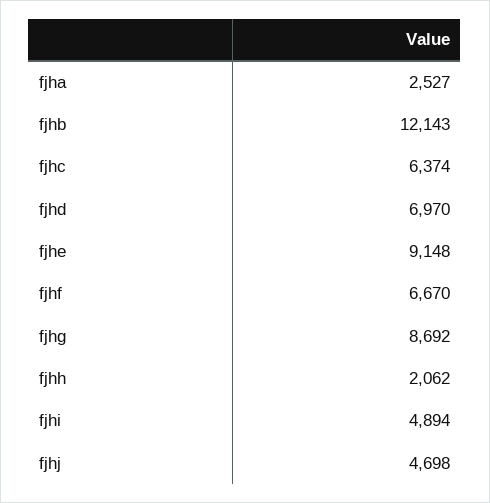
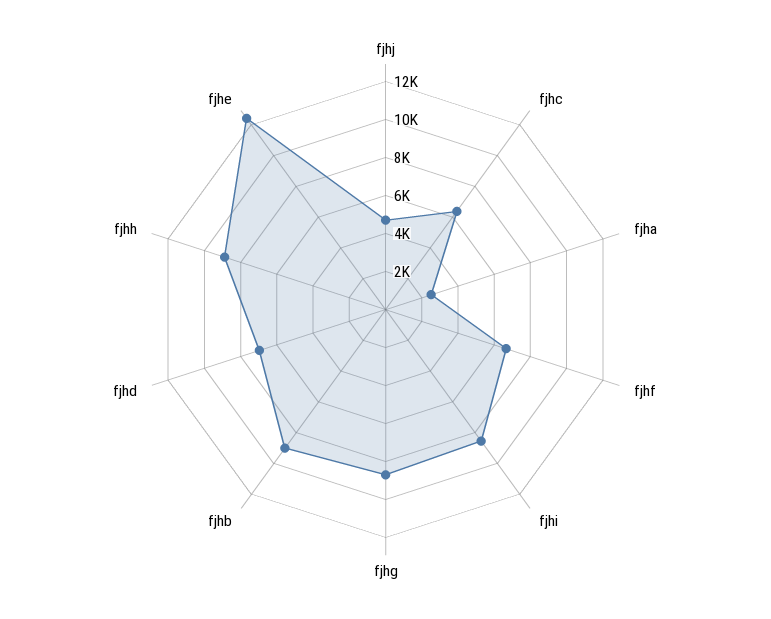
  {
    "fjha": 2527,
-   "fjhb": 12143,
+   "fjhb": 9000,
    "fjhc": 6374,
    "fjhd": 6970,
-   "fjhe": 9148,
+   "fjhe": 12500,
    "fjhf": 6670,
    "fjhg": 8692,
-   "fjhh": 2062,
+   "fjhh": 9000,
-   "fjhi": 4894,
+   "fjhi": 8500,
    "fjhj": 4698
  }

